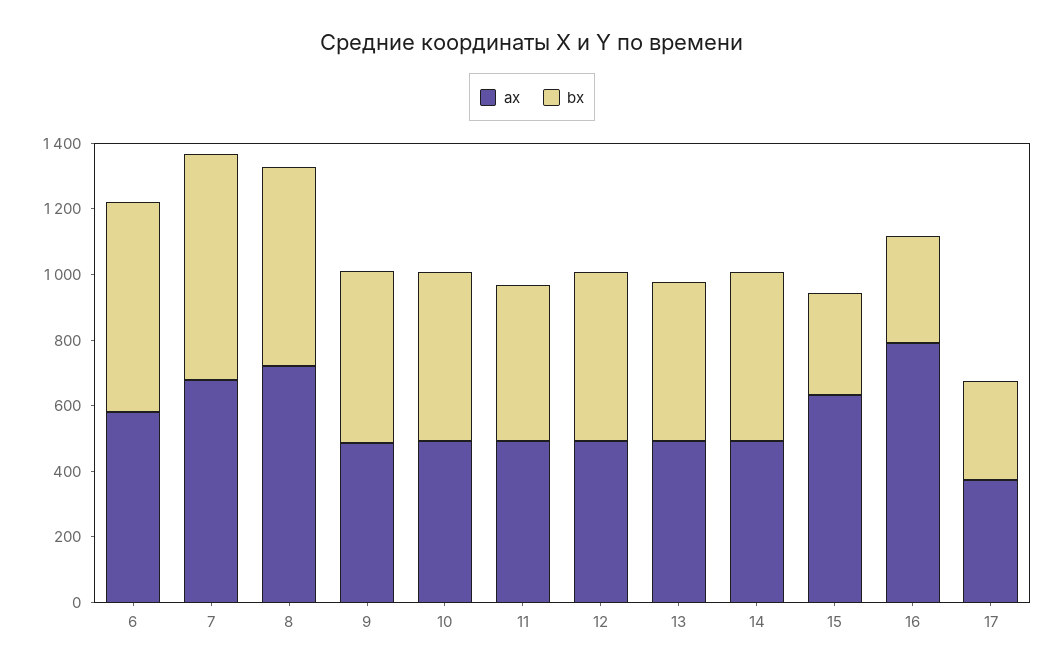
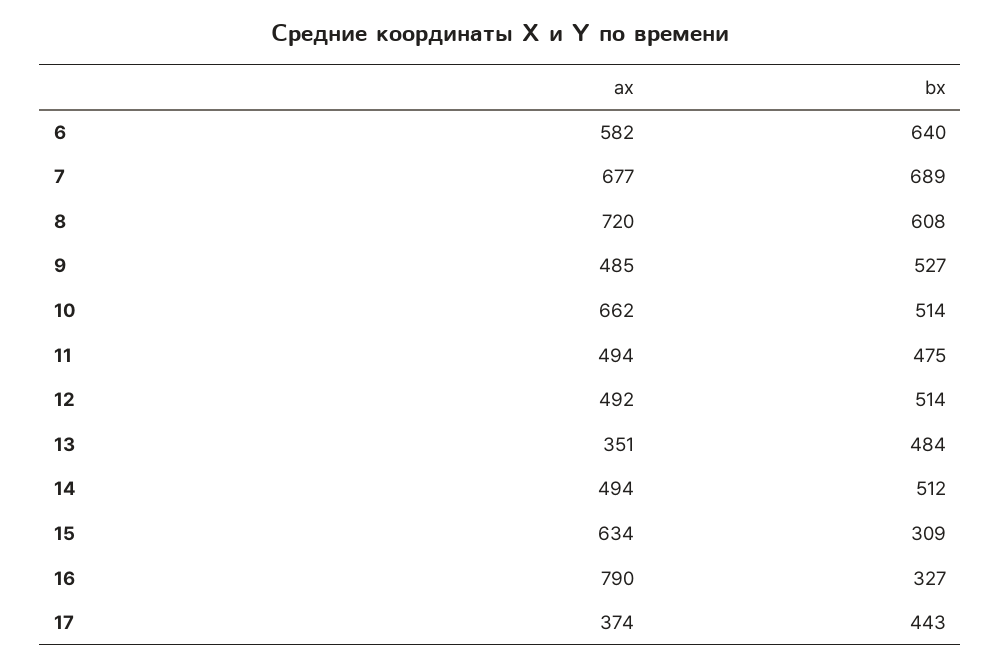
  {
    "ax": {
      "6": 582,
      "7": 677,
      "8": 720,
      "9": 485,
-     "10": 500,
+     "10": 662,
      "11": 494,
      "12": 492,
-     "13": 500,
+     "13": 351,
      "14": 494,
      "15": 634,
      "16": 790,
      "17": 374
    },
    "bx": {
      "6": 640,
      "7": 689,
      "8": 608,
      "9": 527,
      "10": 514,
      "11": 475,
      "12": 514,
      "13": 484,
      "14": 512,
      "15": 309,
      "16": 327,
-     "17": 300
+     "17": 443
    }
  }

